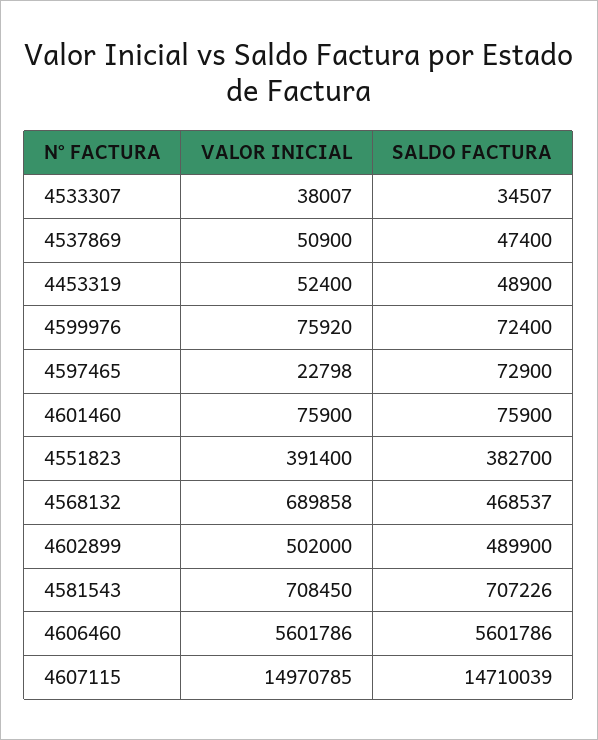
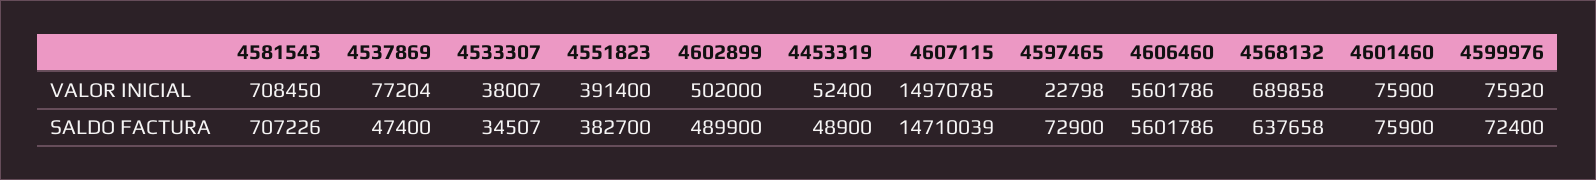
  {
    "VALOR INICIAL": {
      "4533307": 38007,
-     "4537869": 50900,
+     "4537869": 77204,
      "4453319": 52400,
      "4599976": 75920,
      "4597465": 22798,
      "4601460": 75900,
      "4551823": 391400,
      "4568132": 689858,
      "4602899": 502000,
      "4581543": 708450,
      "4606460": 5601786,
      "4607115": 14970785
    },
    "SALDO FACTURA": {
      "4533307": 34507,
      "4537869": 47400,
      "4453319": 48900,
      "4599976": 72400,
      "4597465": 72900,
      "4601460": 75900,
      "4551823": 382700,
-     "4568132": 468537,
+     "4568132": 637658,
      "4602899": 489900,
      "4581543": 707226,
      "4606460": 5601786,
      "4607115": 14710039
    }
  }

